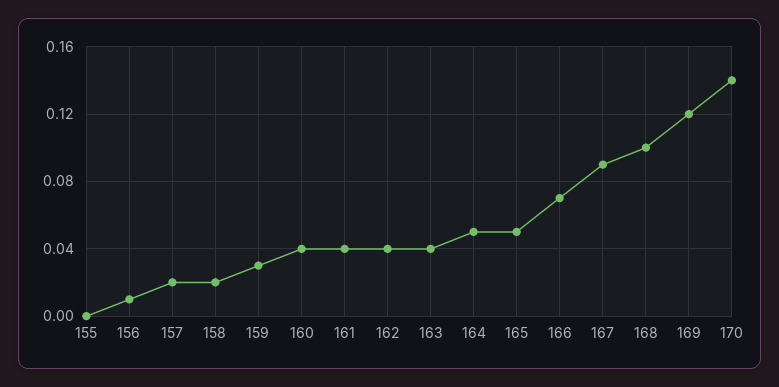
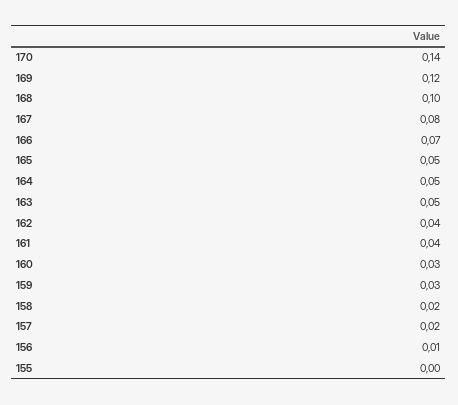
  {
    "155": 0,
    "156": 0.01,
    "157": 0.02,
    "158": 0.02,
    "159": 0.03,
-   "160": 0.04,
+   "160": 0.03,
    "161": 0.04,
    "162": 0.04,
-   "163": 0.04,
+   "163": 0.05,
    "164": 0.05,
    "165": 0.05,
    "166": 0.07,
-   "167": 0.09,
+   "167": 0.08,
    "168": 0.1,
    "169": 0.12,
    "170": 0.14
  }

